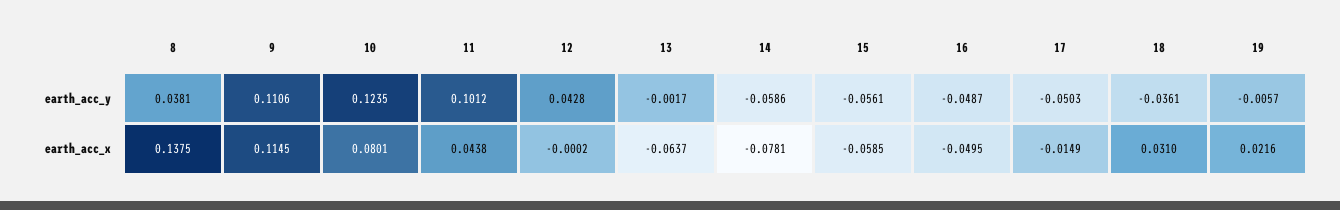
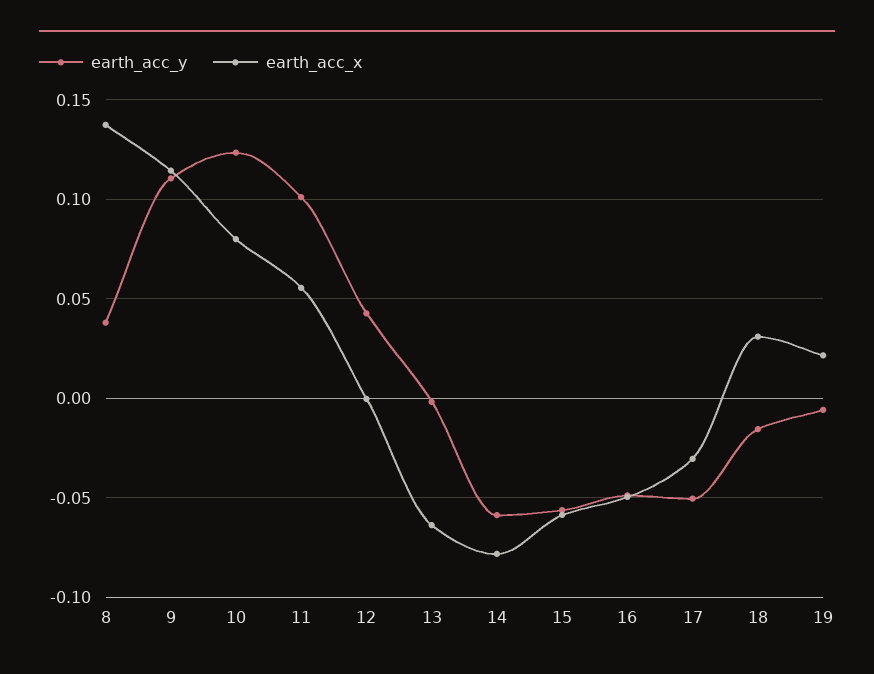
  {
    "earth_acc_y": {
      "8": 0.0381,
      "9": 0.1106,
      "10": 0.1235,
      "11": 0.1012,
      "12": 0.0428,
      "13": -0.0017,
      "14": -0.0586,
      "15": -0.0561,
      "16": -0.0487,
      "17": -0.0503,
-     "18": -0.0361,
+     "18": -0.015,
      "19": -0.0057
    },
    "earth_acc_x": {
      "8": 0.1375,
      "9": 0.1145,
      "10": 0.0801,
-     "11": 0.0438,
+     "11": 0.055,
      "12": -0.0002,
      "13": -0.0637,
      "14": -0.0781,
      "15": -0.0585,
      "16": -0.0495,
-     "17": -0.0149,
+     "17": -0.03,
      "18": 0.031,
      "19": 0.0216
    }
  }

